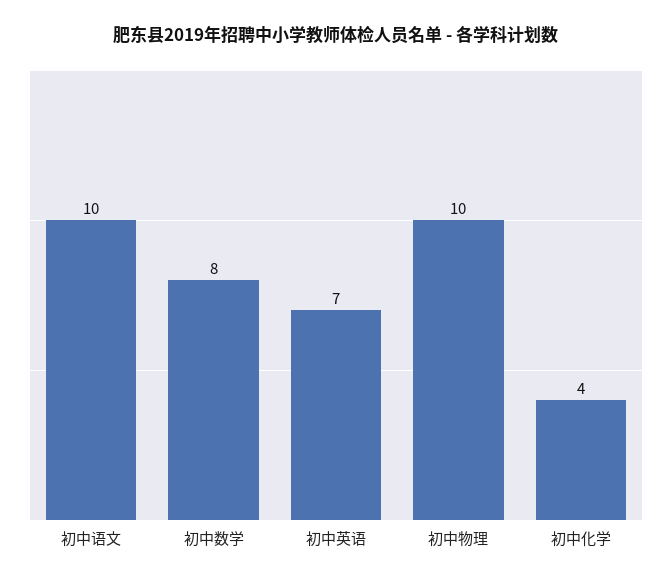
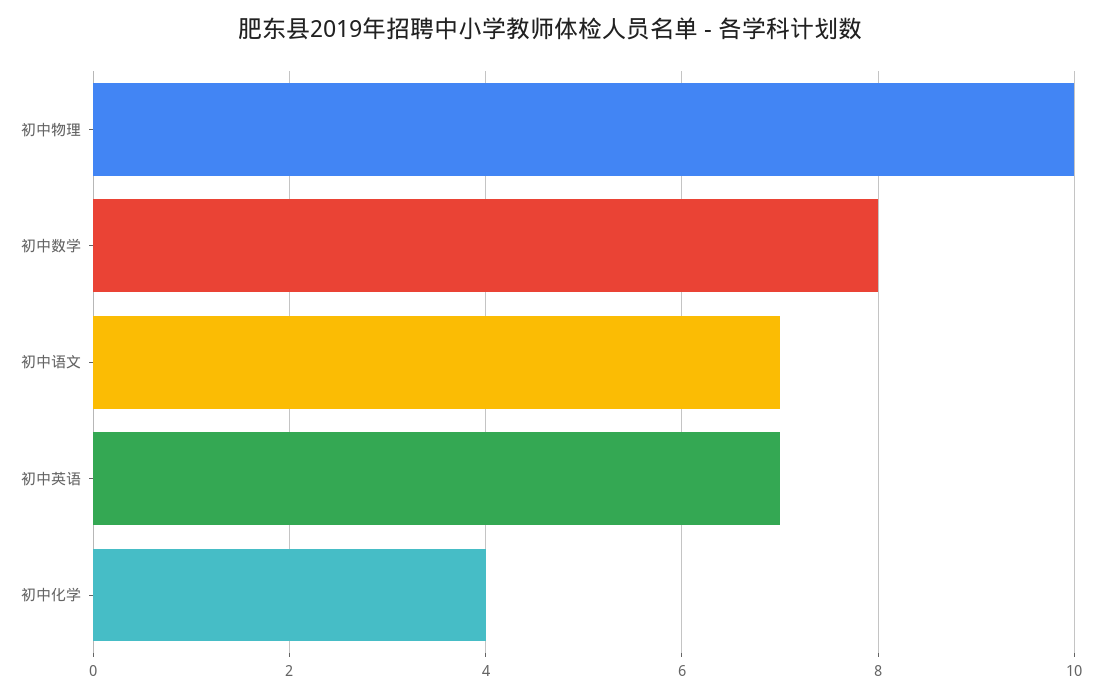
  {
-   "初中语文": 10,
+   "初中语文": 7,
    "初中数学": 8,
    "初中英语": 7,
    "初中物理": 10,
    "初中化学": 4
  }

